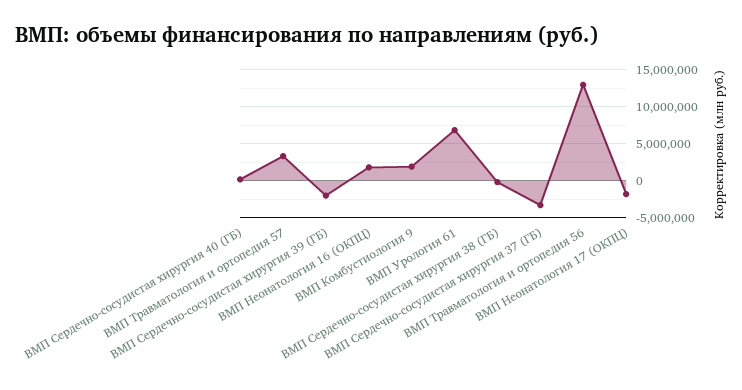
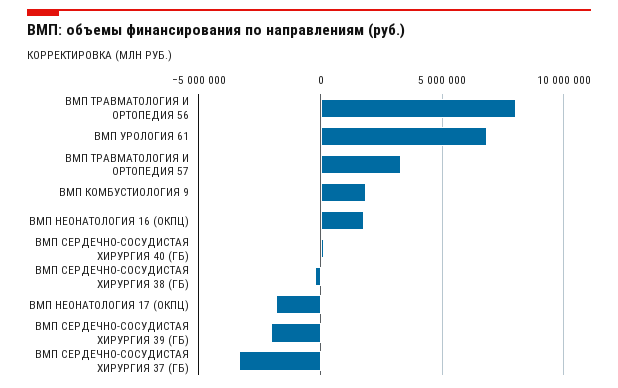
  {
    "ВМП Сердечно-сосудистая хирургия 40 (ГБ)": 0,
    "ВМП Травматология и ортопедия 57": 3500000,
    "ВМП Сердечно-сосудистая хирургия 39 (ГБ)": -2000000,
    "ВМП Неонатология 16 (ОКПЦ)": 2000000,
    "ВМП Комбустиология 9": 2000000,
    "ВМП Урология 61": 7000000,
    "ВМП Сердечно-сосудистая хирургия 38 (ГБ)": 0,
    "ВМП Сердечно-сосудистая хирургия 37 (ГБ)": -3500000,
-   "ВМП Травматология и ортопедия 56": 13000000,
+   "ВМП Травматология и ортопедия 56": 8000000,
    "ВМП Неонатология 17 (ОКПЦ)": -2000000
  }

